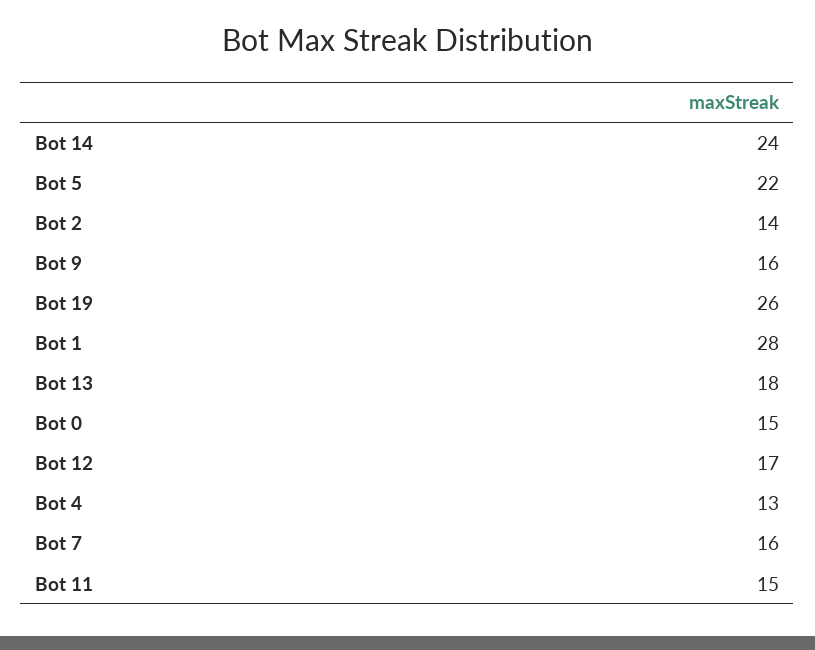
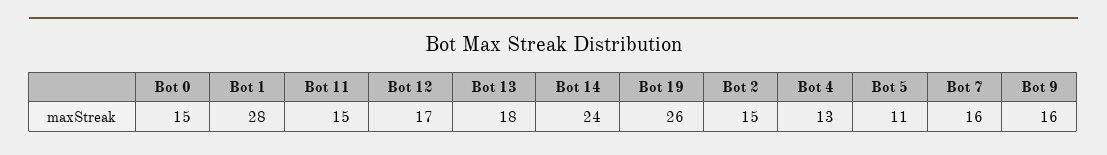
  {
    "Bot 14": 24,
-   "Bot 5": 22,
+   "Bot 5": 11,
-   "Bot 2": 14,
+   "Bot 2": 15,
    "Bot 9": 16,
    "Bot 19": 26,
    "Bot 1": 28,
    "Bot 13": 18,
    "Bot 0": 15,
    "Bot 12": 17,
    "Bot 4": 13,
    "Bot 7": 16,
    "Bot 11": 15
  }

